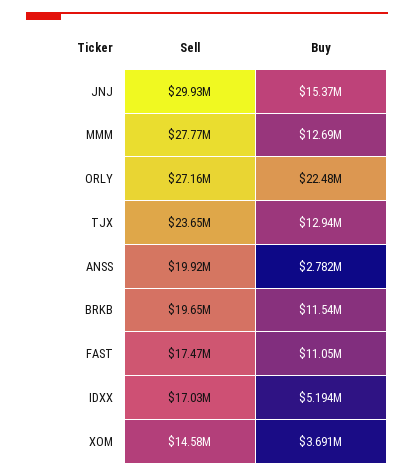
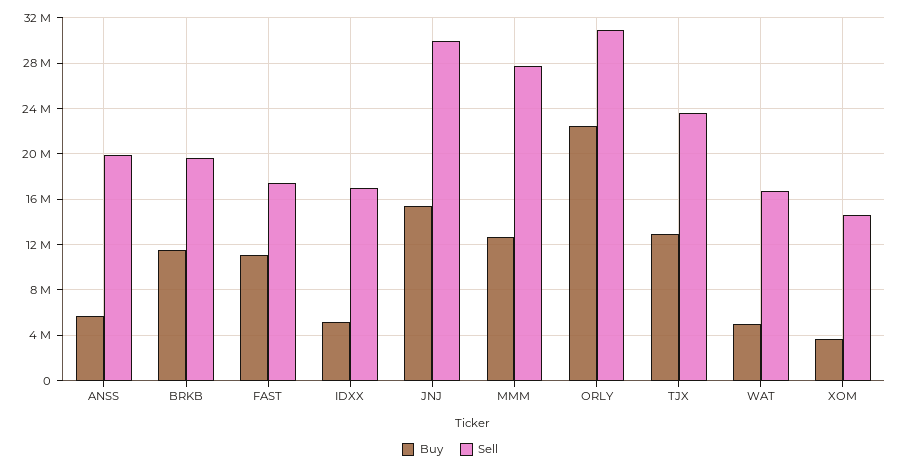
  {
    "Sell": {
      "JNJ": 29930000,
      "MMM": 27770000,
-     "ORLY": 27160000,
+     "ORLY": 31000000,
      "TJX": 23650000,
      "ANSS": 19920000,
      "BRKB": 19650000,
      "FAST": 17470000,
      "IDXX": 17030000,
-     "XOM": 14580000
+     "XOM": 14580000,
+     "WAT": 17000000
    },
    "Buy": {
      "JNJ": 15370000,
      "MMM": 12690000,
      "ORLY": 22480000,
      "TJX": 12940000,
-     "ANSS": 2782000,
+     "ANSS": 6000000,
      "BRKB": 11540000,
      "FAST": 11050000,
      "IDXX": 5194000,
-     "XOM": 3691000
+     "XOM": 3691000,
+     "WAT": 5000000
    }
  }

